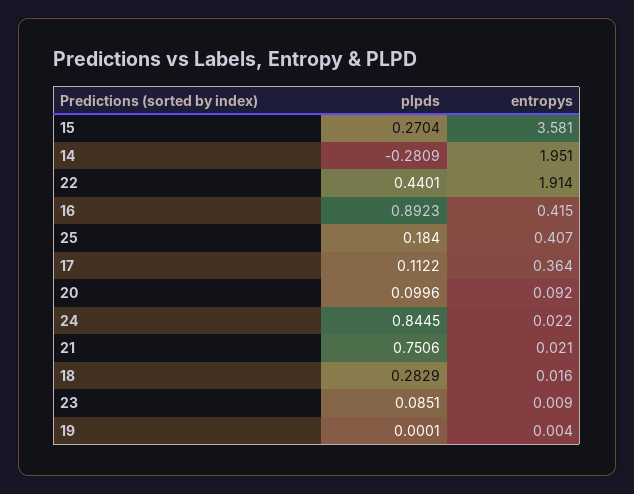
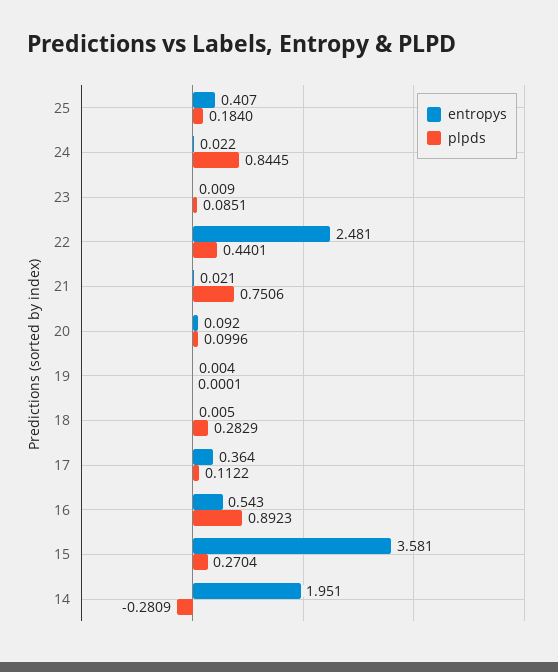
  {
    "plpds": {
      "15": 0.2704,
      "14": -0.2809,
      "22": 0.4401,
      "16": 0.8923,
      "25": 0.184,
      "17": 0.1122,
      "20": 0.0996,
      "24": 0.8445,
      "21": 0.7506,
      "18": 0.2829,
      "23": 0.0851,
      "19": 0.0001
    },
    "entropys": {
      "15": 3.581,
      "14": 1.951,
-     "22": 1.914,
+     "22": 2.481,
-     "16": 0.415,
+     "16": 0.543,
      "25": 0.407,
      "17": 0.364,
      "20": 0.092,
      "24": 0.022,
      "21": 0.021,
-     "18": 0.016,
+     "18": 0.005,
      "23": 0.009,
      "19": 0.004
    }
  }

